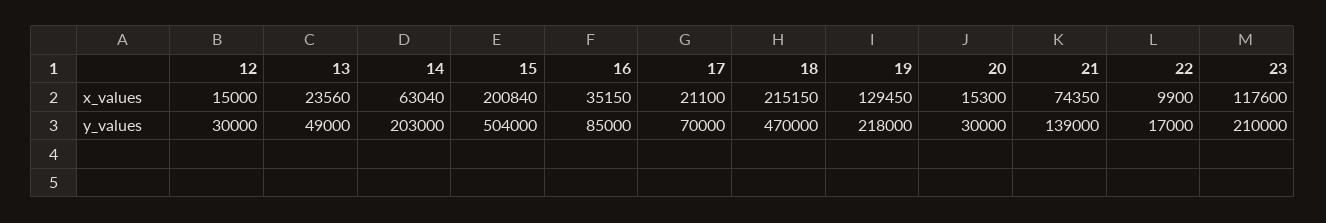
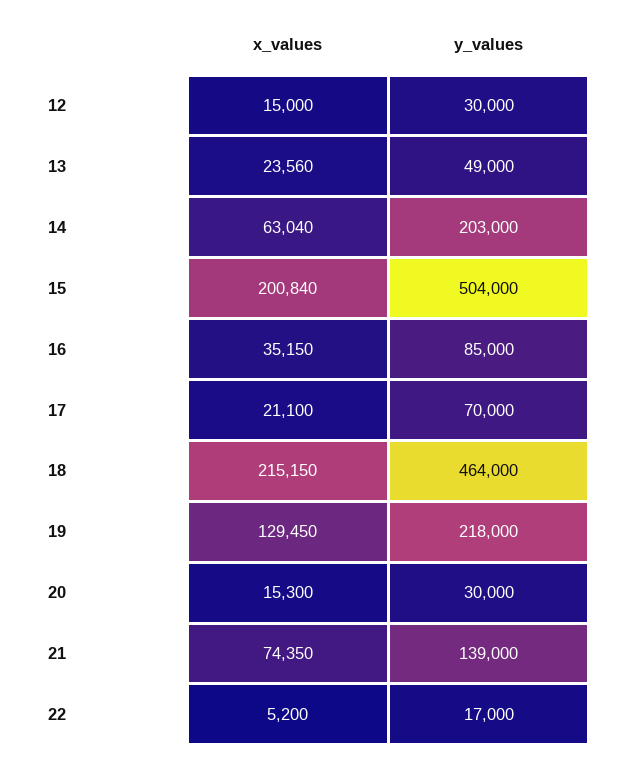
  {
    "12": {
      "x_values": 15000,
      "y_values": 30000
    },
    "13": {
      "x_values": 23560,
      "y_values": 49000
    },
    "14": {
      "x_values": 63040,
      "y_values": 203000
    },
    "15": {
      "x_values": 200840,
      "y_values": 504000
    },
    "16": {
      "x_values": 35150,
      "y_values": 85000
    },
    "17": {
      "x_values": 21100,
      "y_values": 70000
    },
    "18": {
      "x_values": 215150,
-     "y_values": 470000
+     "y_values": 464000
    },
    "19": {
      "x_values": 129450,
      "y_values": 218000
    },
    "20": {
      "x_values": 15300,
      "y_values": 30000
    },
    "21": {
      "x_values": 74350,
      "y_values": 139000
    },
    "22": {
-     "x_values": 9900,
+     "x_values": 5200,
      "y_values": 17000
-   },
+   }
-   "23": {
-     "x_values": 117600,
-     "y_values": 210000
-   }
  }

